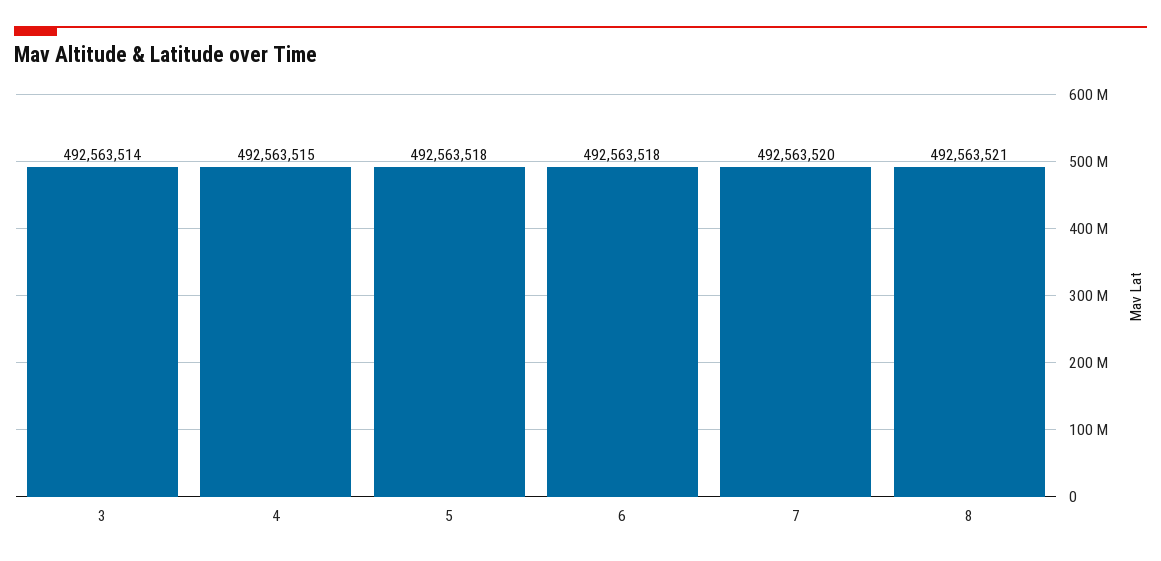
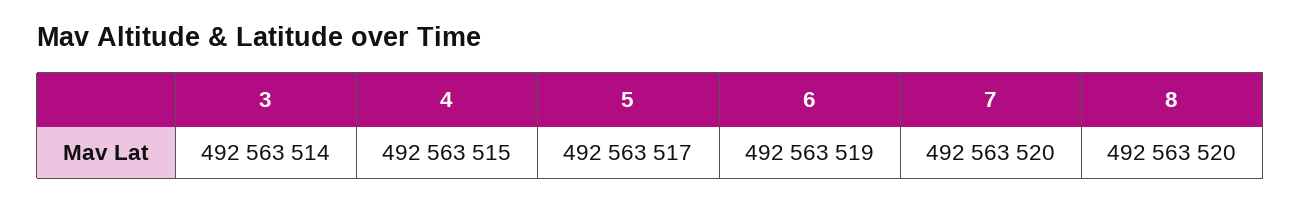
  {
    "3": 492563514,
    "4": 492563515,
-   "5": 492563518,
+   "5": 492563517,
-   "6": 492563518,
+   "6": 492563519,
    "7": 492563520,
-   "8": 492563521
+   "8": 492563520
  }

